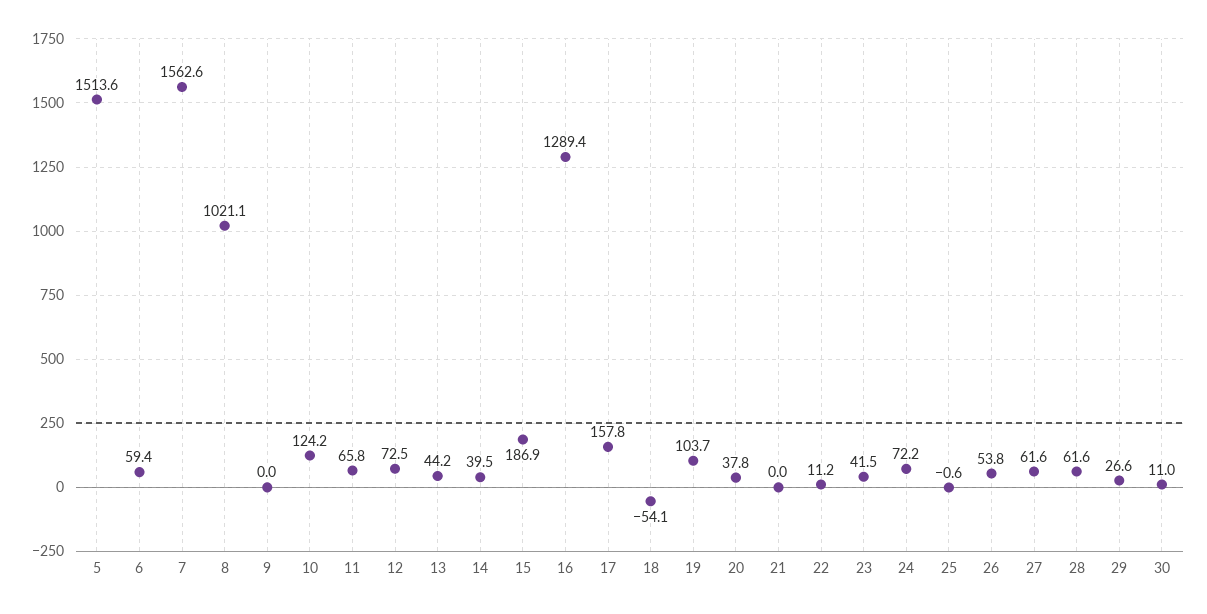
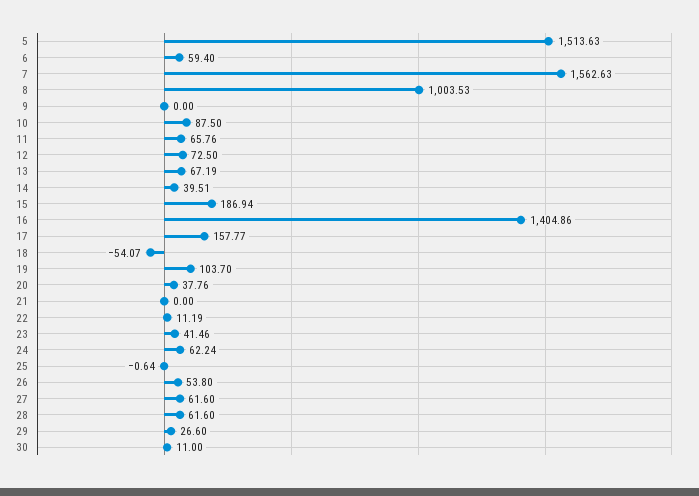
  {
    "5": 1513.63,
    "6": 59.4,
    "7": 1562.63,
-   "8": 1021.1,
+   "8": 1003.53,
    "9": 0,
-   "10": 124.2,
+   "10": 87.5,
    "11": 65.76,
    "12": 72.5,
-   "13": 44.2,
+   "13": 67.19,
    "14": 39.51,
    "15": 186.94,
-   "16": 1289.4,
+   "16": 1404.86,
    "17": 157.77,
    "18": -54.07,
    "19": 103.7,
    "20": 37.76,
    "21": 0,
    "22": 11.19,
    "23": 41.46,
-   "24": 72.2,
+   "24": 62.24,
    "25": -0.64,
    "26": 53.8,
    "27": 61.6,
    "28": 61.6,
    "29": 26.6,
    "30": 11
  }

